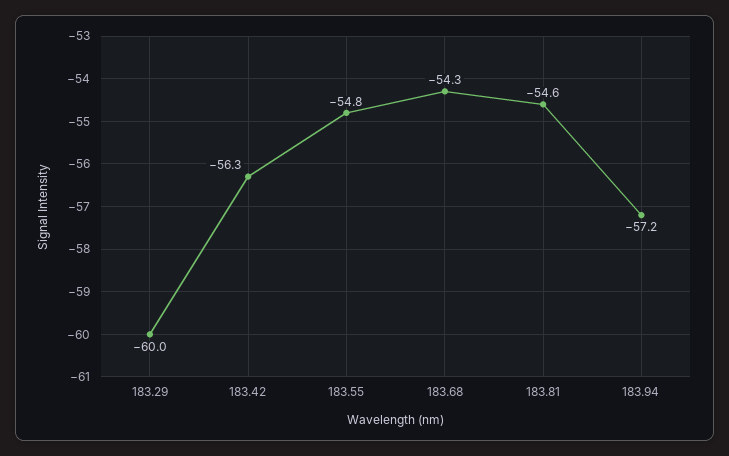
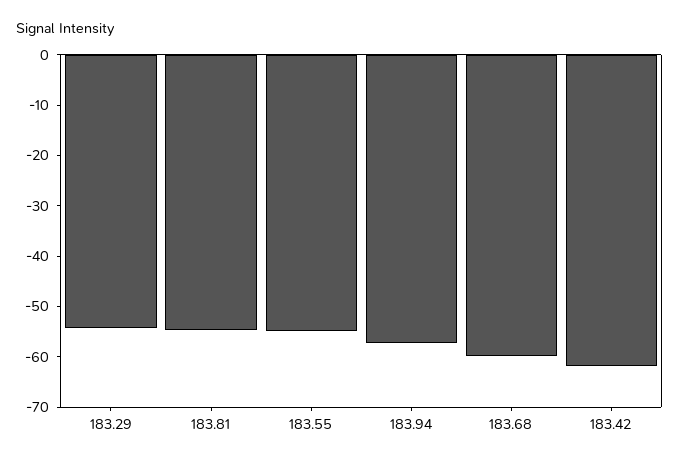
  {
-   "183.29": -60,
+   "183.29": -54,
-   "183.42": -56.3,
+   "183.42": -62,
    "183.55": -54.8,
-   "183.68": -54.3,
+   "183.68": -60,
    "183.81": -54.6,
    "183.94": -57.2
  }

